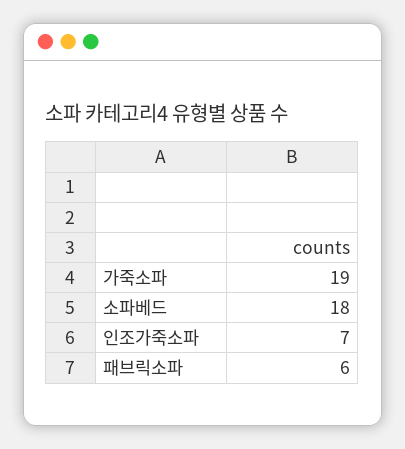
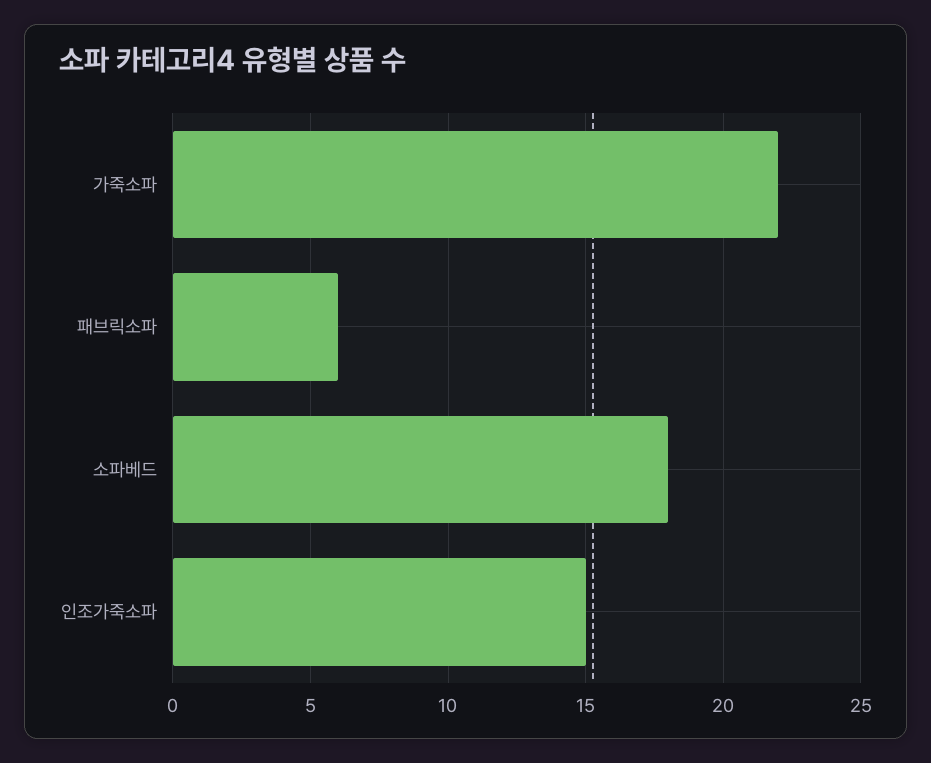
  {
-   "가죽소파": 19,
+   "가죽소파": 22,
    "소파베드": 18,
-   "인조가죽소파": 7,
+   "인조가죽소파": 15,
    "패브릭소파": 6
  }

